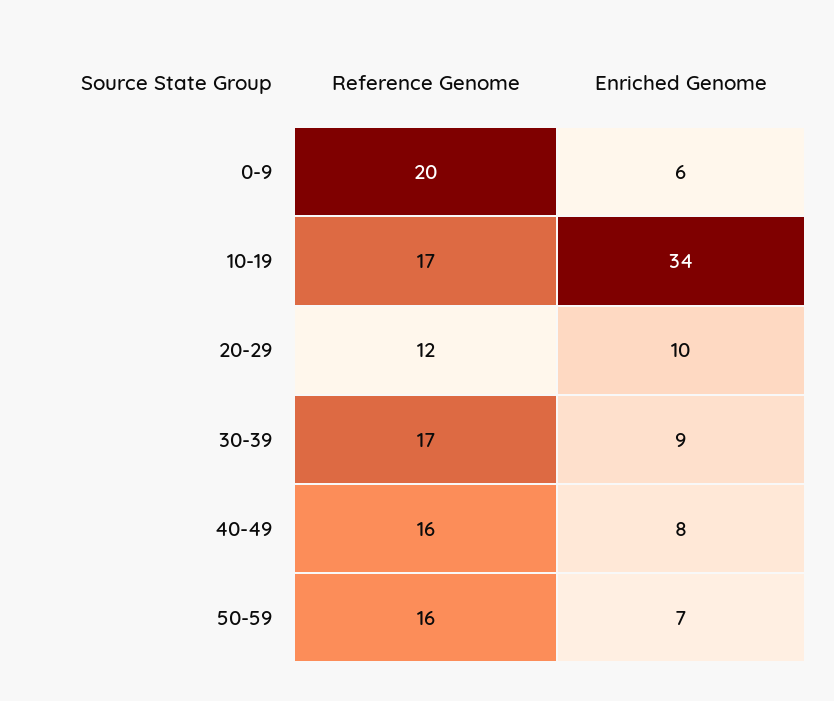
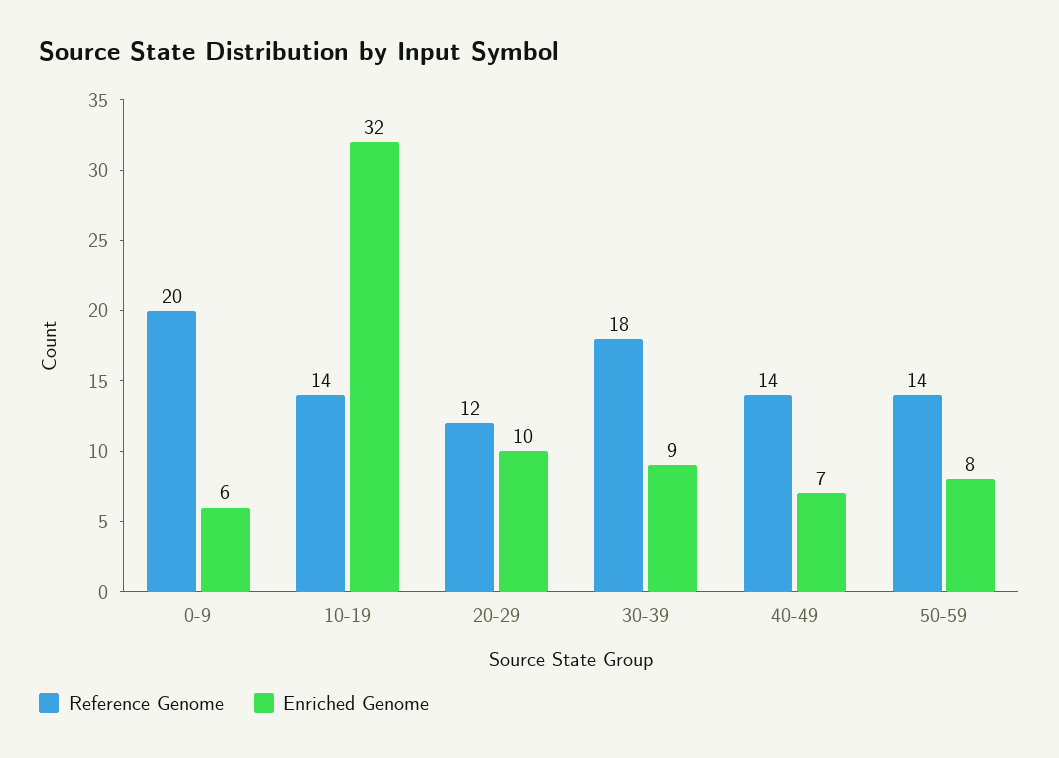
  {
    "Reference Genome": {
      "0-9": 20,
-     "10-19": 17,
+     "10-19": 14,
      "20-29": 12,
-     "30-39": 17,
+     "30-39": 18,
-     "40-49": 16,
+     "40-49": 14,
-     "50-59": 16
+     "50-59": 14
    },
    "Enriched Genome": {
      "0-9": 6,
-     "10-19": 34,
+     "10-19": 32,
      "20-29": 10,
      "30-39": 9,
-     "40-49": 8,
+     "40-49": 7,
-     "50-59": 7
+     "50-59": 8
    }
  }

